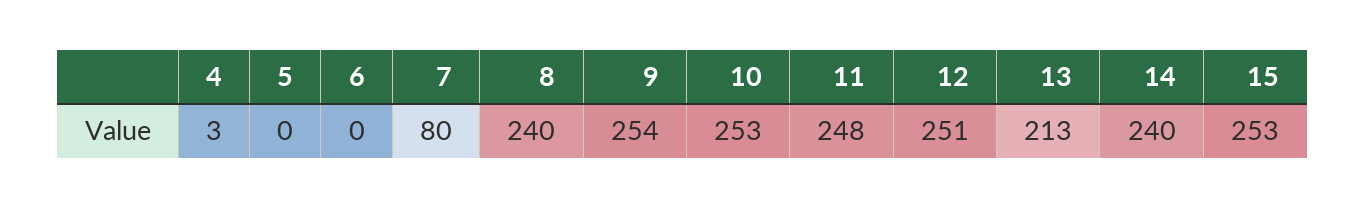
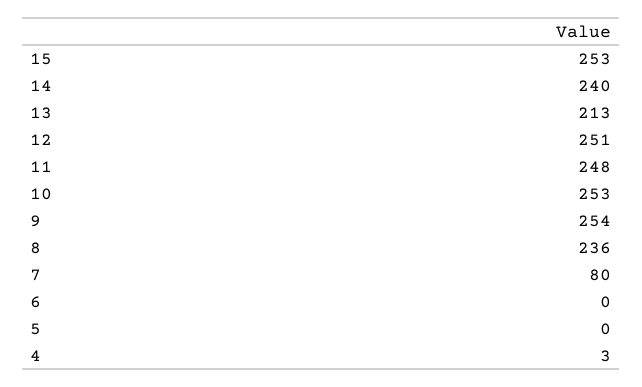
  {
    "4": 3,
    "5": 0,
    "6": 0,
    "7": 80,
-   "8": 240,
+   "8": 236,
    "9": 254,
    "10": 253,
    "11": 248,
    "12": 251,
    "13": 213,
    "14": 240,
    "15": 253
  }

